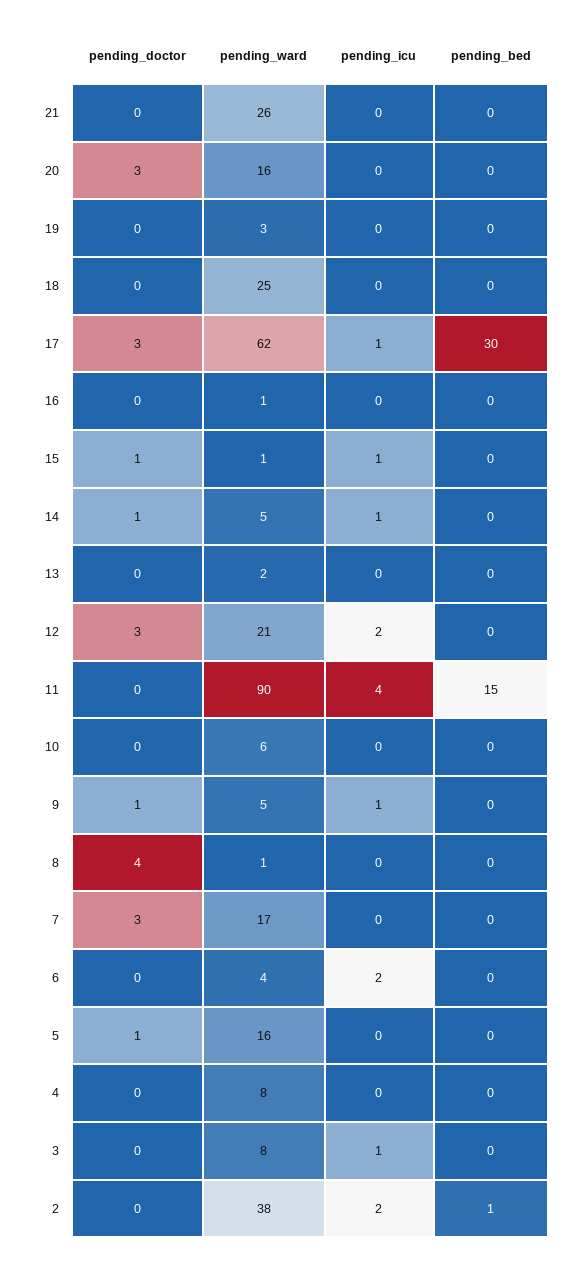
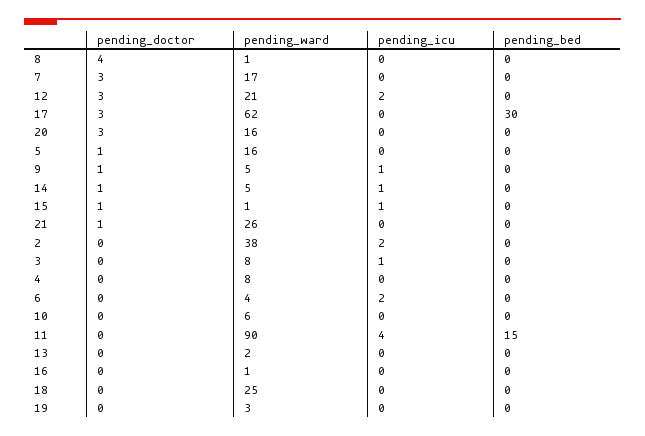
  {
    "pending_doctor": {
-     "21": 0,
+     "21": 1,
      "20": 3,
      "19": 0,
      "18": 0,
      "17": 3,
      "16": 0,
      "15": 1,
      "14": 1,
      "13": 0,
      "12": 3,
      "11": 0,
      "10": 0,
      "9": 1,
      "8": 4,
      "7": 3,
      "6": 0,
      "5": 1,
      "4": 0,
      "3": 0,
      "2": 0
    },
    "pending_ward": {
      "21": 26,
      "20": 16,
      "19": 3,
      "18": 25,
      "17": 62,
      "16": 1,
      "15": 1,
      "14": 5,
      "13": 2,
      "12": 21,
      "11": 90,
      "10": 6,
      "9": 5,
      "8": 1,
      "7": 17,
      "6": 4,
      "5": 16,
      "4": 8,
      "3": 8,
      "2": 38
    },
    "pending_icu": {
      "21": 0,
      "20": 0,
      "19": 0,
      "18": 0,
-     "17": 1,
+     "17": 0,
      "16": 0,
      "15": 1,
      "14": 1,
      "13": 0,
      "12": 2,
      "11": 4,
      "10": 0,
      "9": 1,
      "8": 0,
      "7": 0,
      "6": 2,
      "5": 0,
      "4": 0,
      "3": 1,
      "2": 2
    },
    "pending_bed": {
      "21": 0,
      "20": 0,
      "19": 0,
      "18": 0,
      "17": 30,
      "16": 0,
      "15": 0,
      "14": 0,
      "13": 0,
      "12": 0,
      "11": 15,
      "10": 0,
      "9": 0,
      "8": 0,
      "7": 0,
      "6": 0,
      "5": 0,
      "4": 0,
      "3": 0,
-     "2": 1
+     "2": 0
    }
  }

